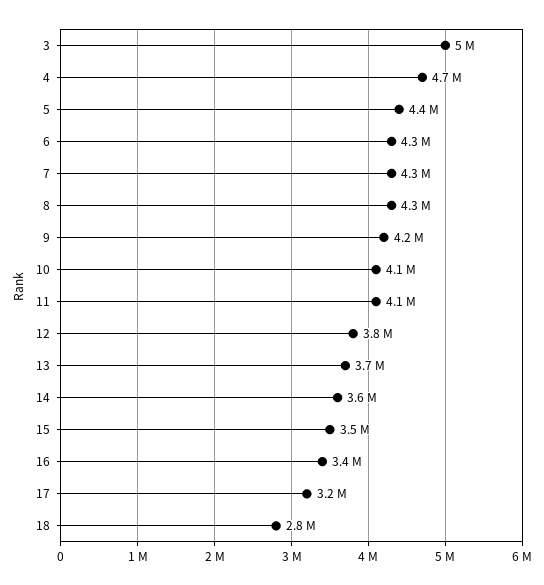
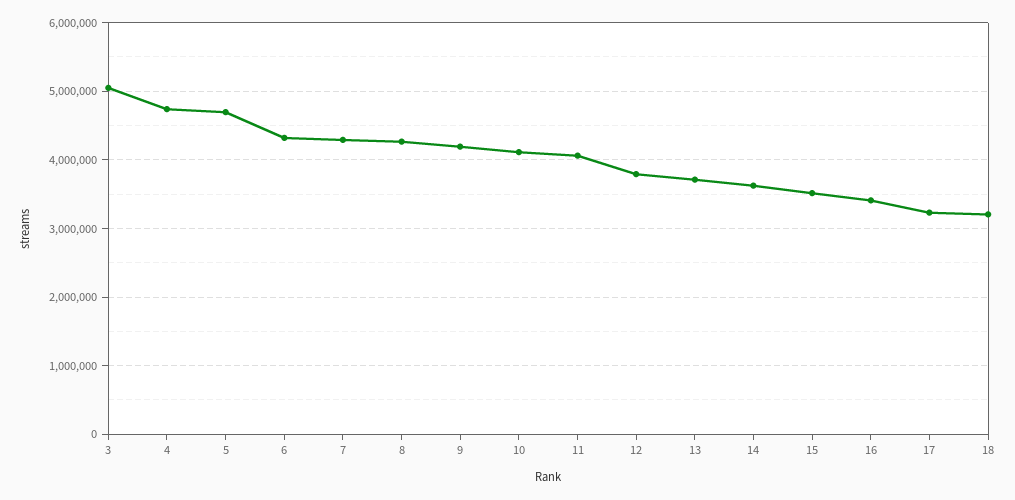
  {
    "3": 5000000,
    "4": 4700000,
-   "5": 4400000,
+   "5": 4700000,
    "6": 4300000,
    "7": 4300000,
    "8": 4300000,
    "9": 4200000,
    "10": 4100000,
    "11": 4100000,
    "12": 3800000,
    "13": 3700000,
    "14": 3600000,
    "15": 3500000,
    "16": 3400000,
    "17": 3200000,
-   "18": 2800000
+   "18": 3200000
  }

